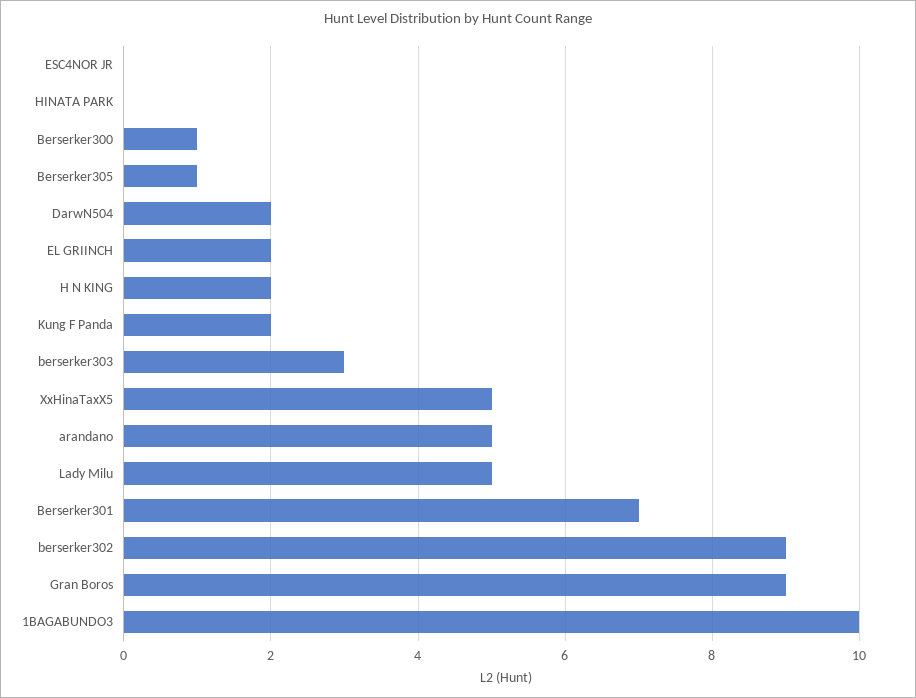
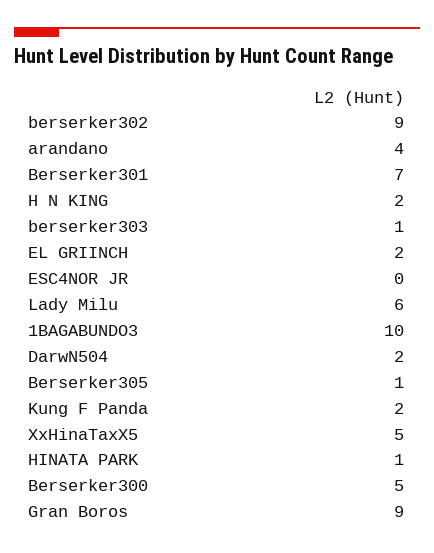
  {
    "ESC4NOR JR": 0,
-   "HINATA PARK": 0,
+   "HINATA PARK": 1,
-   "Berserker300": 1,
+   "Berserker300": 5,
    "Berserker305": 1,
    "DarwN504": 2,
    "EL GRIINCH": 2,
    "H N KING": 2,
    "Kung F Panda": 2,
-   "berserker303": 3,
+   "berserker303": 1,
    "XxHinaTaxX5": 5,
-   "arandano": 5,
+   "arandano": 4,
-   "Lady Milu": 5,
+   "Lady Milu": 6,
    "Berserker301": 7,
    "berserker302": 9,
    "Gran Boros": 9,
    "1BAGABUNDO3": 10
  }

